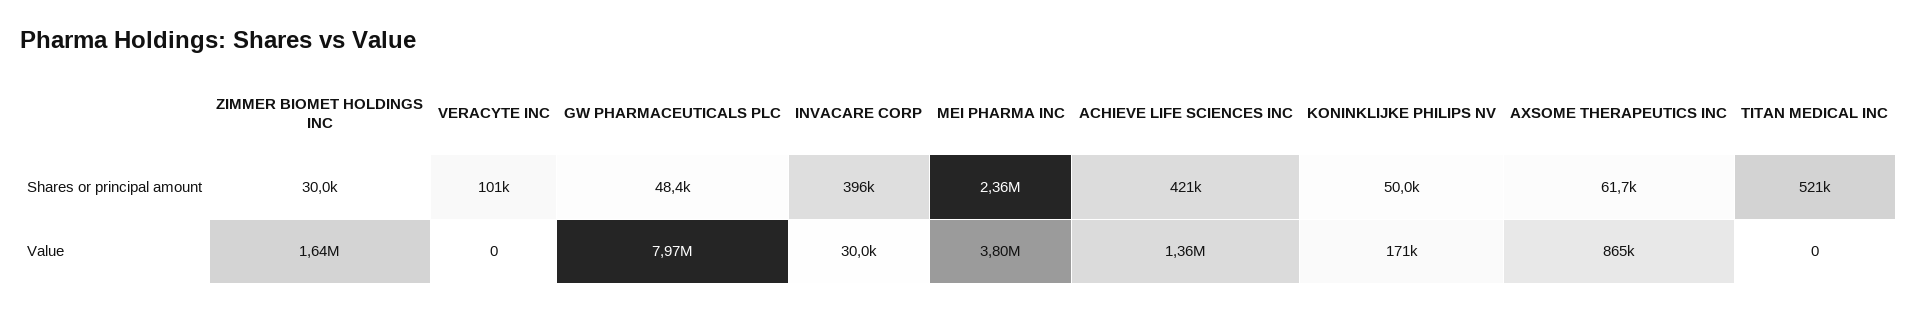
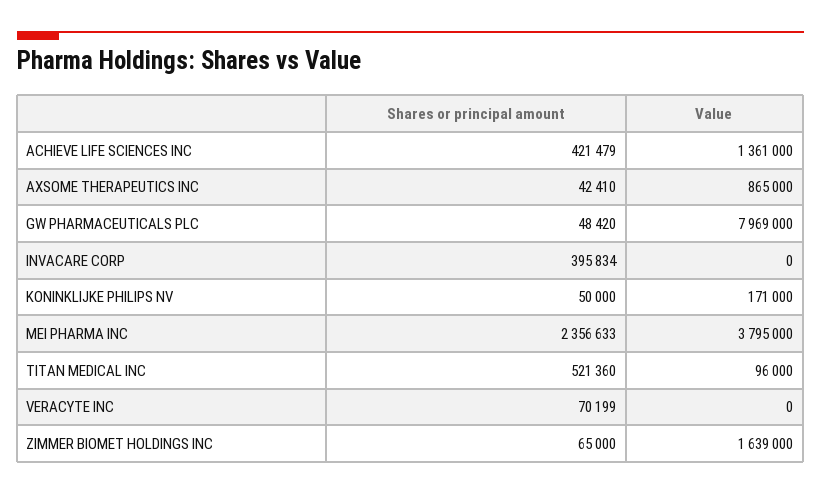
  {
    "ZIMMER BIOMET HOLDINGS INC": {
-     "Shares or principal amount": 30000,
+     "Shares or principal amount": 65000,
      "Value": 1639000
    },
    "VERACYTE INC": {
-     "Shares or principal amount": 101000,
+     "Shares or principal amount": 70199,
      "Value": 0
    },
    "GW PHARMACEUTICALS PLC": {
      "Shares or principal amount": 48420,
      "Value": 7969000
    },
    "INVACARE CORP": {
      "Shares or principal amount": 395834,
-     "Value": 30000
+     "Value": 0
    },
    "MEI PHARMA INC": {
      "Shares or principal amount": 2356633,
      "Value": 3795000
    },
    "ACHIEVE LIFE SCIENCES INC": {
      "Shares or principal amount": 421479,
      "Value": 1361000
    },
    "KONINKLIJKE PHILIPS NV": {
      "Shares or principal amount": 50000,
      "Value": 171000
    },
    "AXSOME THERAPEUTICS INC": {
-     "Shares or principal amount": 61700,
+     "Shares or principal amount": 42410,
      "Value": 865000
    },
    "TITAN MEDICAL INC": {
      "Shares or principal amount": 521360,
-     "Value": 0
+     "Value": 96000
    }
  }

